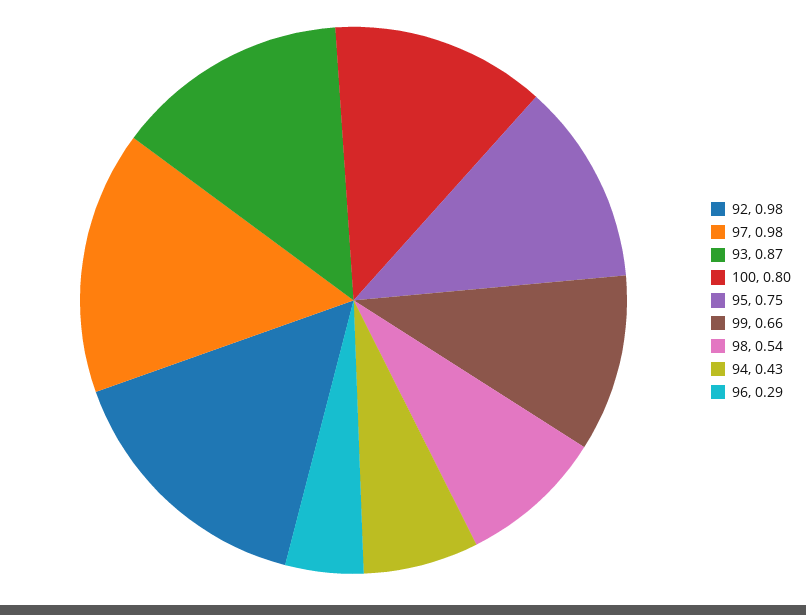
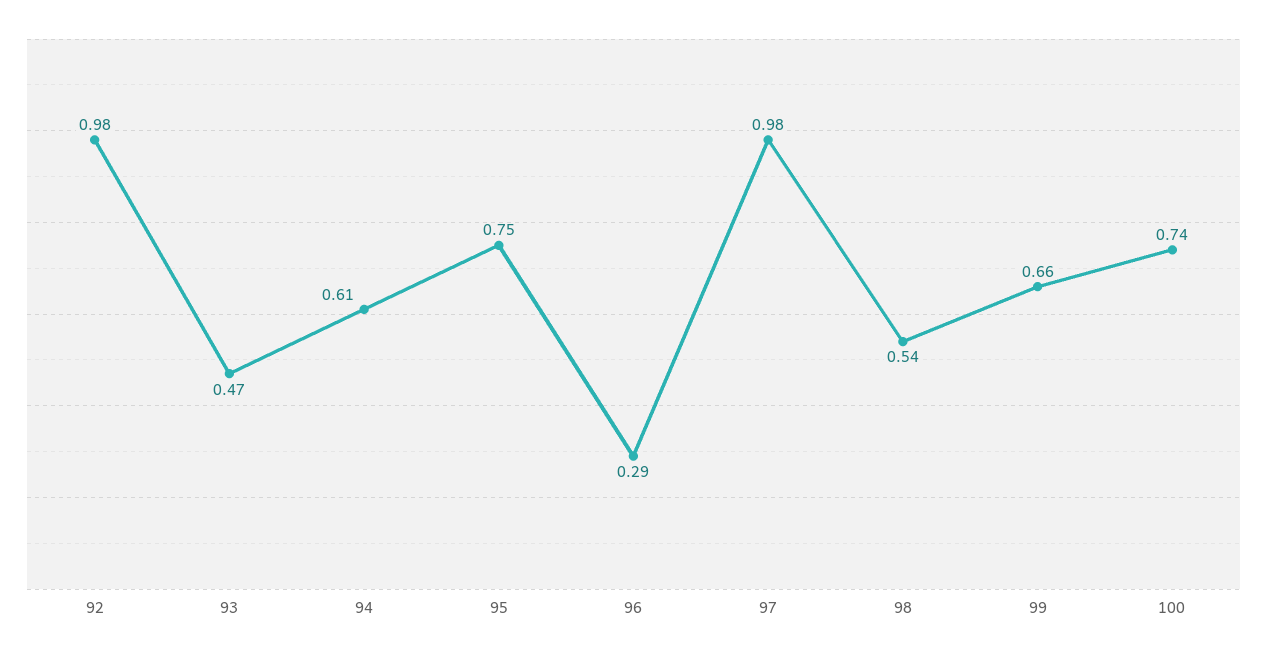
  {
    "92": 0.98,
    "97": 0.98,
-   "93": 0.87,
+   "93": 0.47,
-   "100": 0.8,
+   "100": 0.74,
    "95": 0.75,
    "99": 0.66,
    "98": 0.54,
-   "94": 0.43,
+   "94": 0.61,
    "96": 0.29
  }

